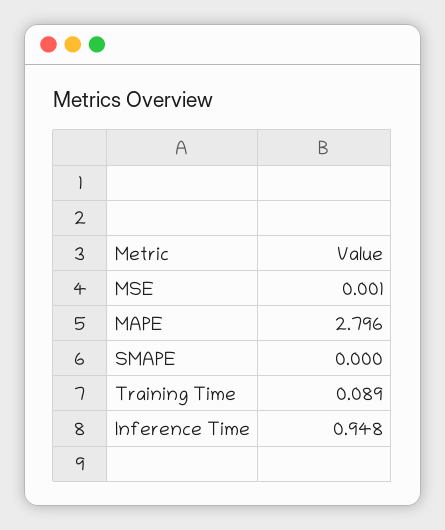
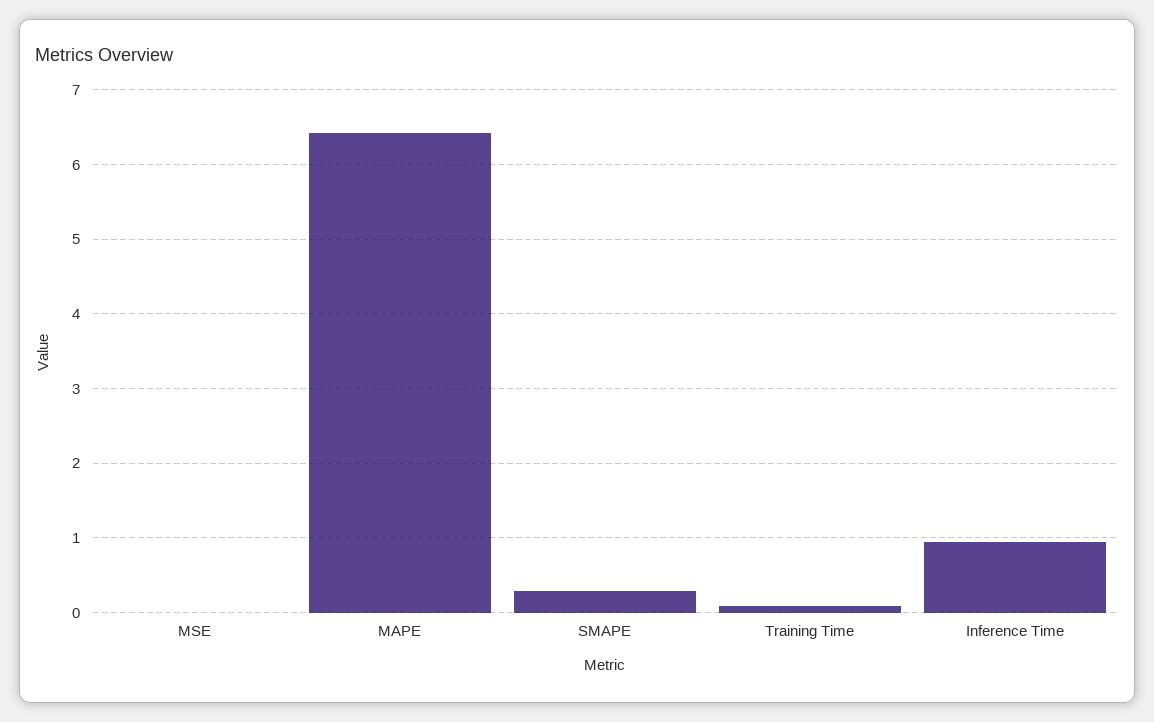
  {
    "MSE": 0.001,
-   "MAPE": 2.796,
+   "MAPE": 6.4,
-   "SMAPE": 0,
+   "SMAPE": 0.3,
    "Training Time": 0.089,
    "Inference Time": 0.948
  }

